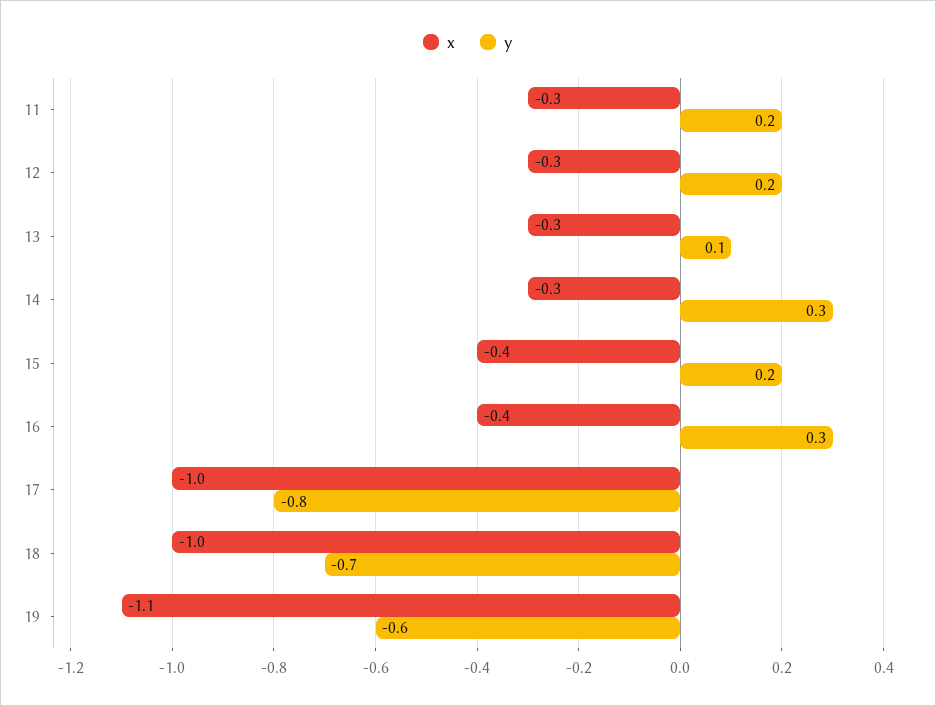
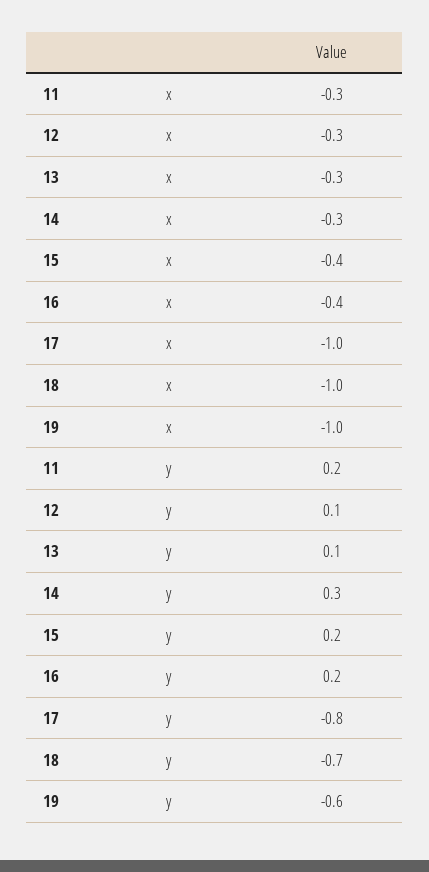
  {
    "x": {
      "11": -0.3,
      "12": -0.3,
      "13": -0.3,
      "14": -0.3,
      "15": -0.4,
      "16": -0.4,
      "17": -1,
      "18": -1,
-     "19": -1.1
+     "19": -1
    },
    "y": {
      "11": 0.2,
-     "12": 0.2,
+     "12": 0.1,
      "13": 0.1,
      "14": 0.3,
      "15": 0.2,
-     "16": 0.3,
+     "16": 0.2,
      "17": -0.8,
      "18": -0.7,
      "19": -0.6
    }
  }

